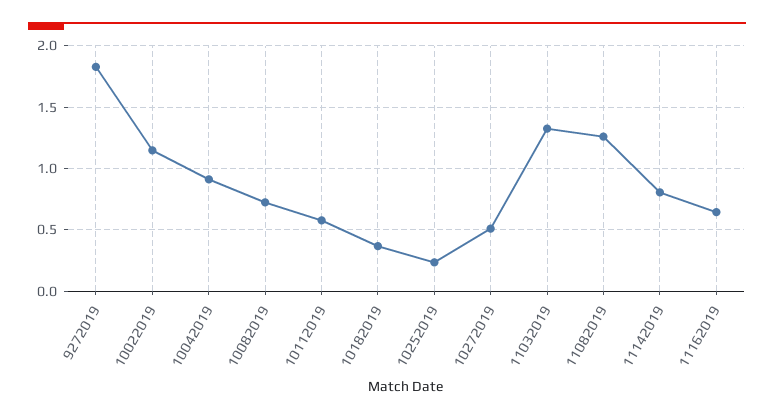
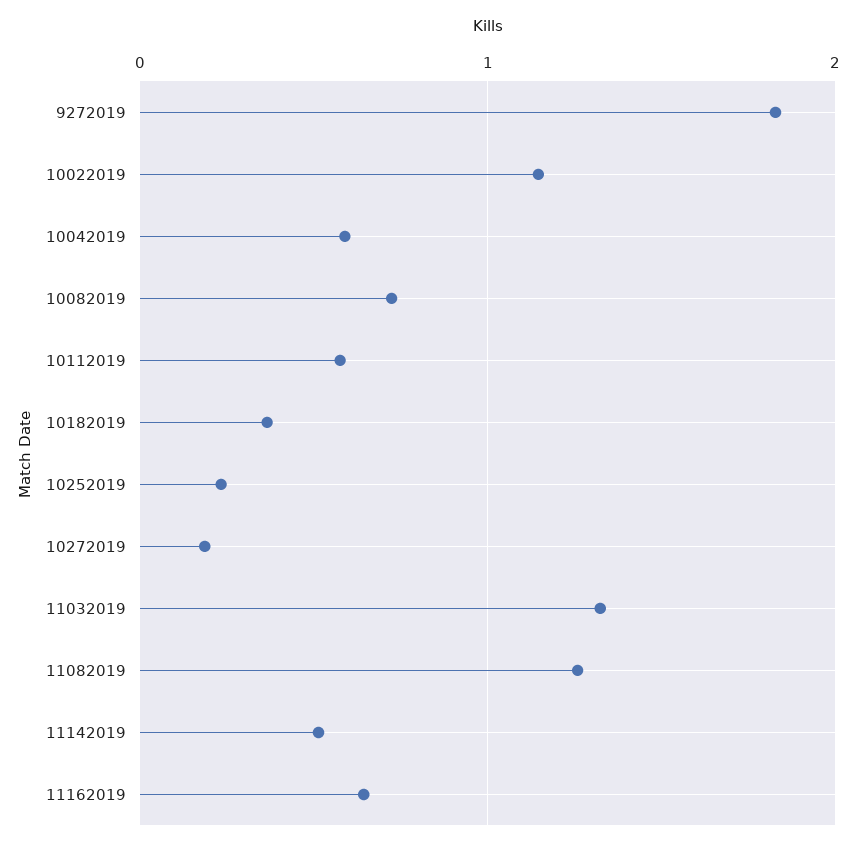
  {
    "9272019": 1.85,
    "10022019": 1.15,
-   "10042019": 0.9,
+   "10042019": 0.6,
    "10082019": 0.7,
    "10112019": 0.6,
    "10182019": 0.35,
    "10252019": 0.25,
-   "10272019": 0.5,
+   "10272019": 0.2,
    "11032019": 1.3,
    "11082019": 1.25,
-   "11142019": 0.8,
+   "11142019": 0.5,
    "11162019": 0.65
  }

